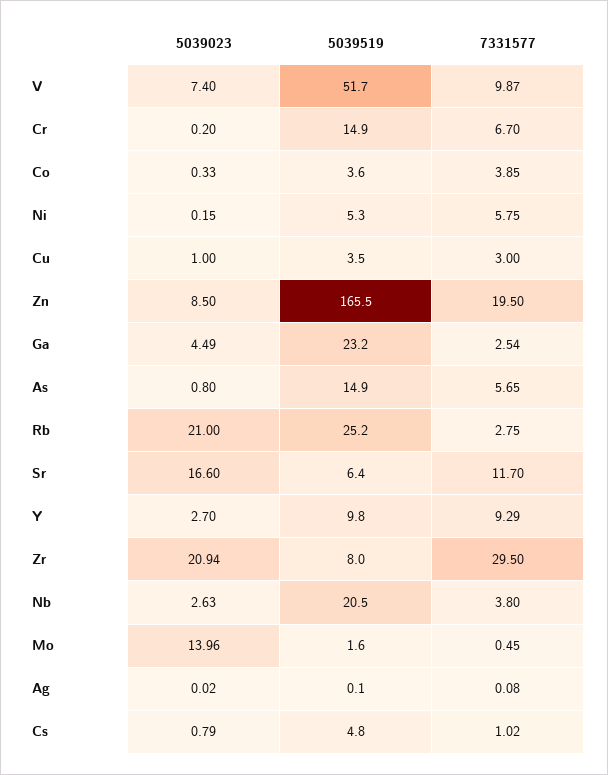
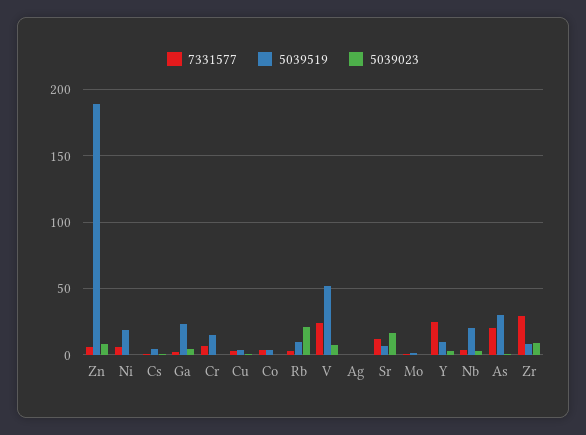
  {
    "5039023": {
      "V": 7.4,
      "Cr": 0.2,
      "Co": 0.33,
      "Ni": 0.15,
      "Cu": 1,
      "Zn": 8.5,
      "Ga": 4.49,
      "As": 0.8,
      "Rb": 21,
      "Sr": 16.6,
      "Y": 2.7,
-     "Zr": 20.94,
+     "Zr": 10,
      "Nb": 2.63,
-     "Mo": 13.96,
+     "Mo": 0,
      "Ag": 0.02,
      "Cs": 0.79
    },
    "5039519": {
      "V": 51.7,
      "Cr": 14.9,
      "Co": 3.6,
-     "Ni": 5.3,
+     "Ni": 20,
      "Cu": 3.5,
-     "Zn": 165.5,
+     "Zn": 190,
      "Ga": 23.2,
-     "As": 14.9,
+     "As": 30,
-     "Rb": 25.2,
+     "Rb": 10,
      "Sr": 6.4,
      "Y": 9.8,
      "Zr": 8,
      "Nb": 20.5,
      "Mo": 1.6,
      "Ag": 0.1,
      "Cs": 4.8
    },
    "7331577": {
-     "V": 9.87,
+     "V": 25,
      "Cr": 6.7,
      "Co": 3.85,
      "Ni": 5.75,
      "Cu": 3,
-     "Zn": 19.5,
+     "Zn": 5,
      "Ga": 2.54,
-     "As": 5.65,
+     "As": 20,
      "Rb": 2.75,
      "Sr": 11.7,
-     "Y": 9.29,
+     "Y": 25,
      "Zr": 29.5,
      "Nb": 3.8,
      "Mo": 0.45,
      "Ag": 0.08,
      "Cs": 1.02
    }
  }

